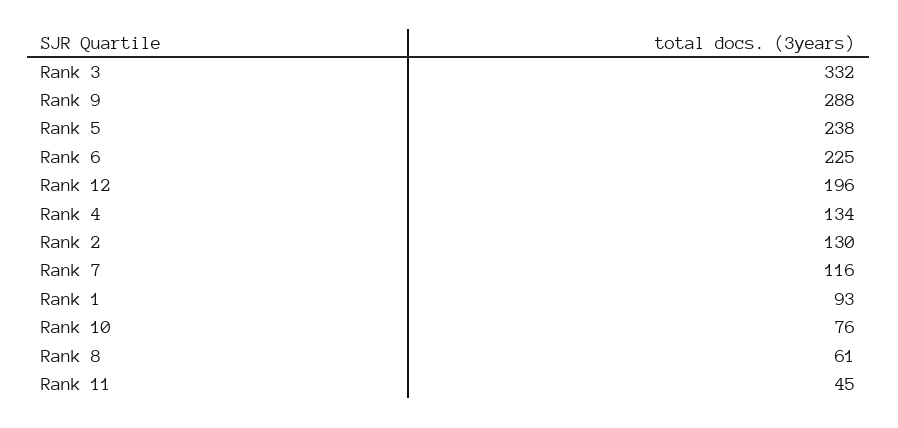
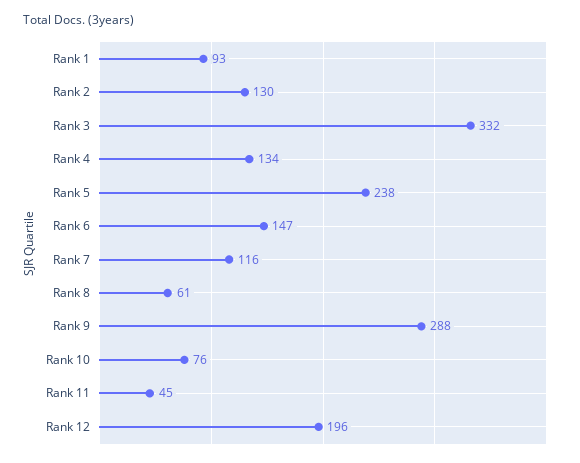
  {
    "Rank 3": 332,
    "Rank 9": 288,
    "Rank 5": 238,
-   "Rank 6": 225,
+   "Rank 6": 147,
    "Rank 12": 196,
    "Rank 4": 134,
    "Rank 2": 130,
    "Rank 7": 116,
    "Rank 1": 93,
    "Rank 10": 76,
    "Rank 8": 61,
    "Rank 11": 45
  }

